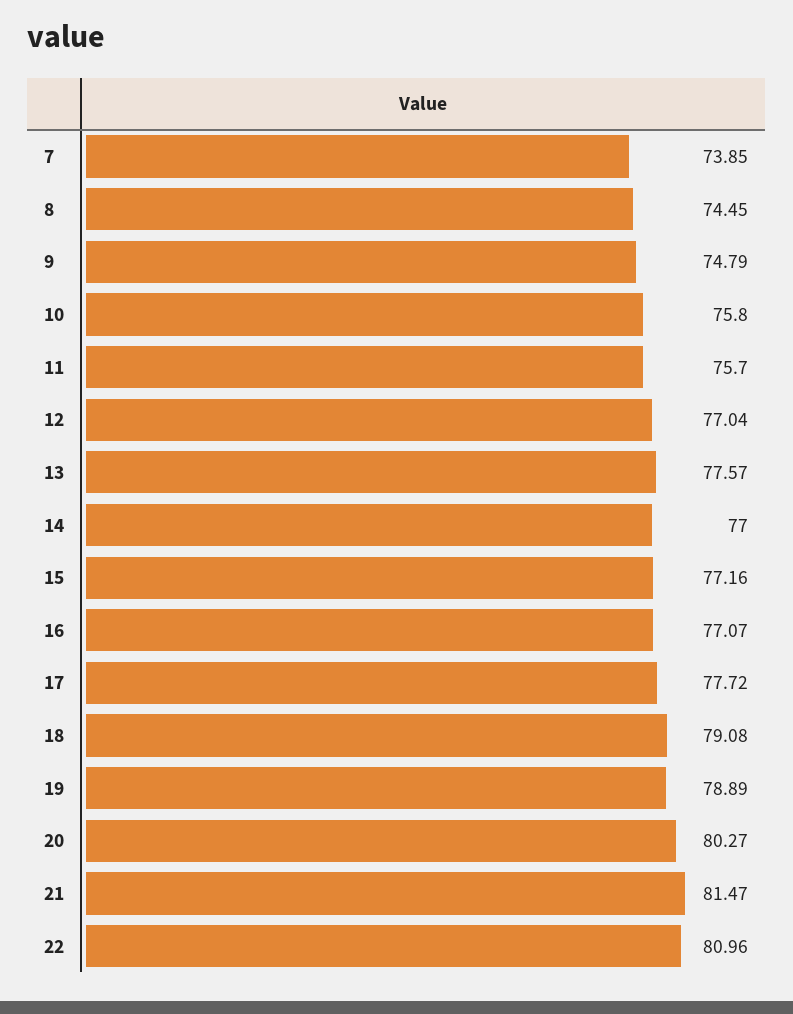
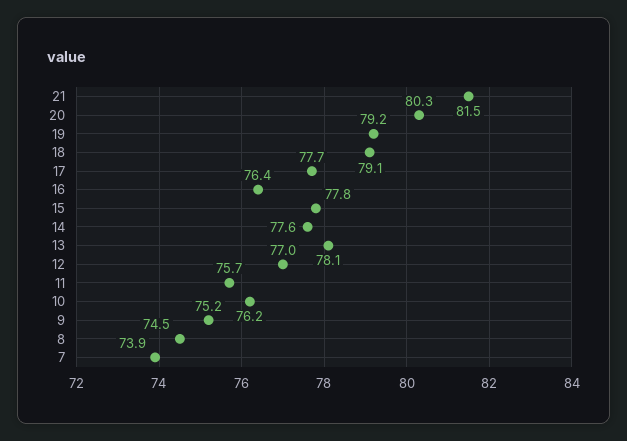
  {
    "7": 73.85,
    "8": 74.45,
-   "9": 74.79,
+   "9": 75.2,
-   "10": 75.8,
+   "10": 76.2,
    "11": 75.7,
    "12": 77.04,
-   "13": 77.57,
+   "13": 78.1,
-   "14": 77,
+   "14": 77.6,
-   "15": 77.16,
+   "15": 77.8,
-   "16": 77.07,
+   "16": 76.4,
    "17": 77.72,
    "18": 79.08,
-   "19": 78.89,
+   "19": 79.2,
    "20": 80.27,
-   "21": 81.47,
+   "21": 81.47
-   "22": 80.96
  }

